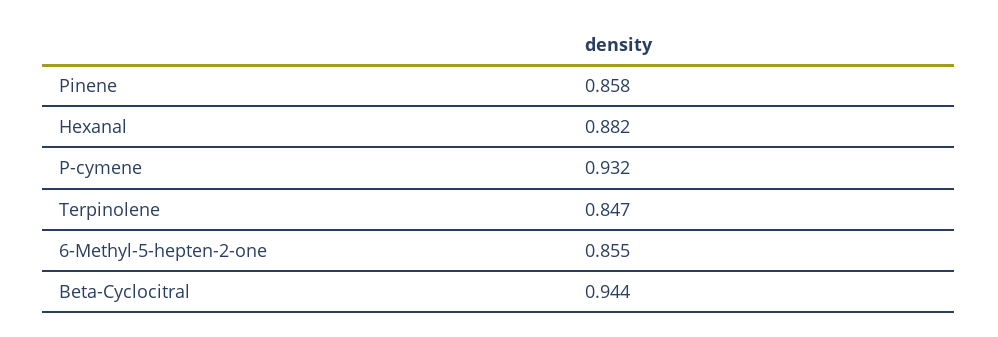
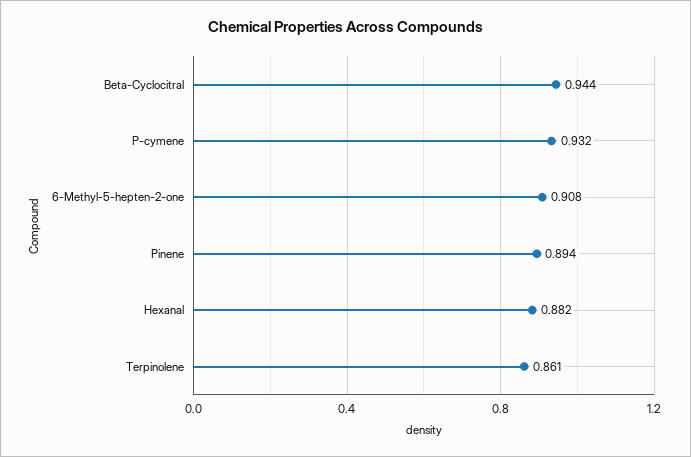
  {
-   "Pinene": 0.858,
+   "Pinene": 0.894,
    "Hexanal": 0.882,
    "P-cymene": 0.932,
-   "Terpinolene": 0.847,
+   "Terpinolene": 0.861,
-   "6-Methyl-5-hepten-2-one": 0.855,
+   "6-Methyl-5-hepten-2-one": 0.908,
    "Beta-Cyclocitral": 0.944
  }

